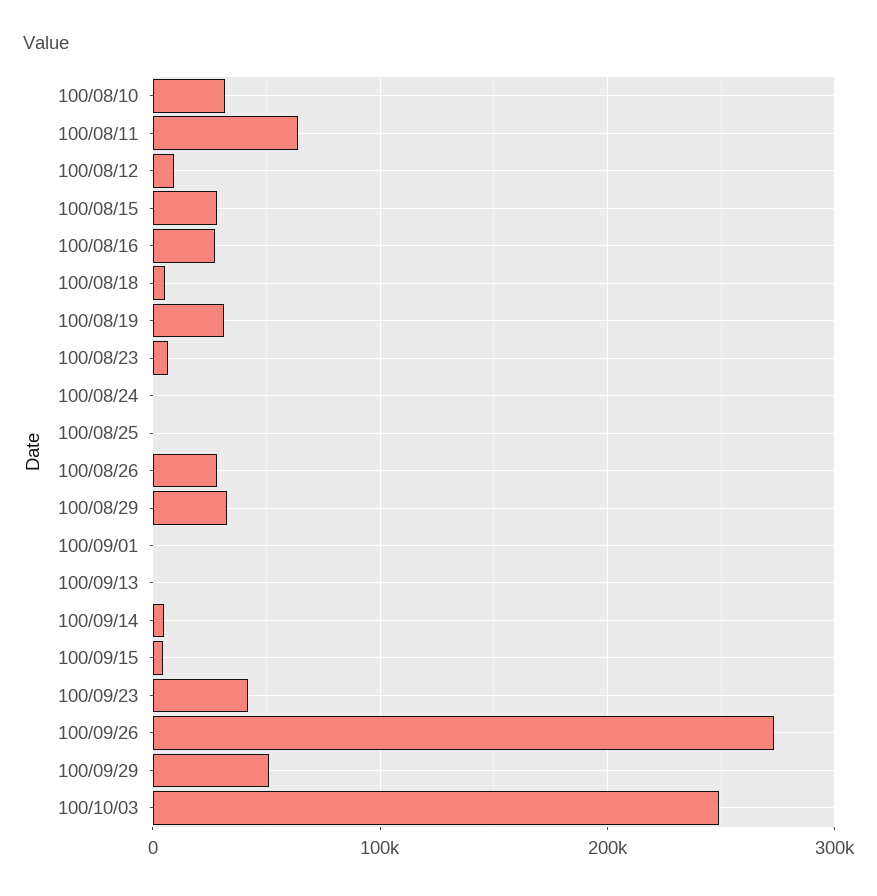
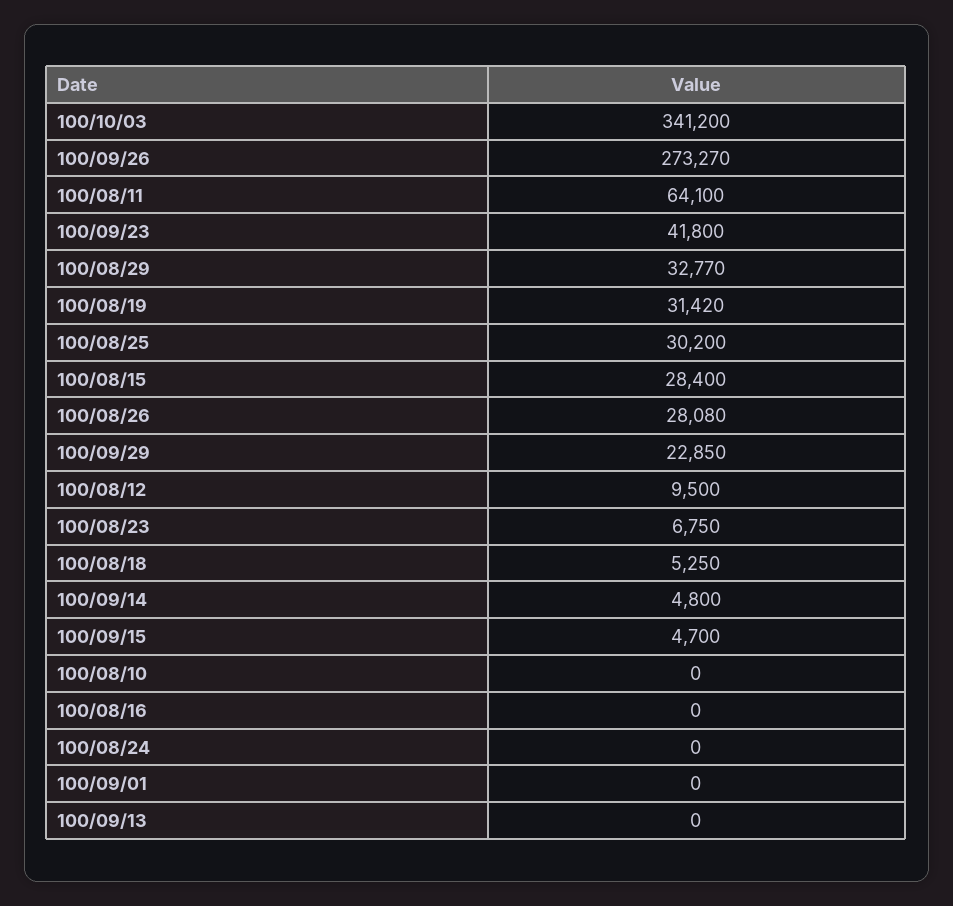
  {
-   "100/08/10": 30000,
+   "100/08/10": 0,
    "100/08/11": 64100,
    "100/08/12": 9500,
    "100/08/15": 28400,
-   "100/08/16": 30000,
+   "100/08/16": 0,
    "100/08/18": 5250,
    "100/08/19": 31420,
    "100/08/23": 6750,
    "100/08/24": 0,
-   "100/08/25": 0,
+   "100/08/25": 30200,
    "100/08/26": 28080,
    "100/08/29": 32770,
    "100/09/01": 0,
    "100/09/13": 0,
    "100/09/14": 4800,
    "100/09/15": 4700,
    "100/09/23": 41800,
    "100/09/26": 273270,
-   "100/09/29": 50000,
+   "100/09/29": 22850,
-   "100/10/03": 250000
+   "100/10/03": 341200
  }

